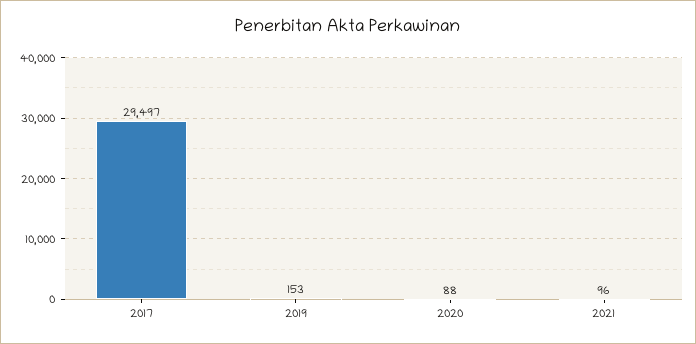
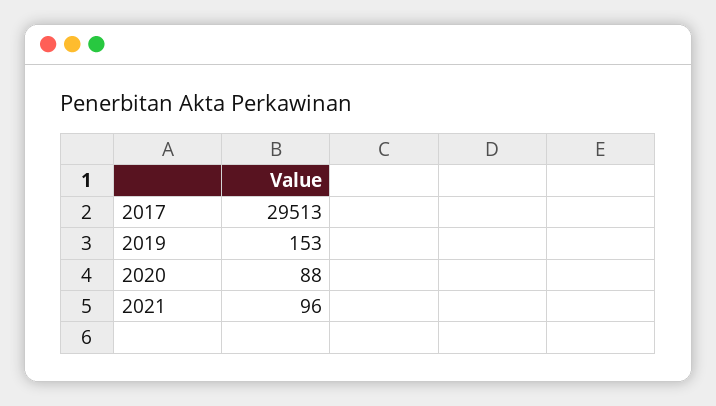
  {
-   "2017": 29497,
+   "2017": 29513,
    "2019": 153,
    "2020": 88,
    "2021": 96
  }

